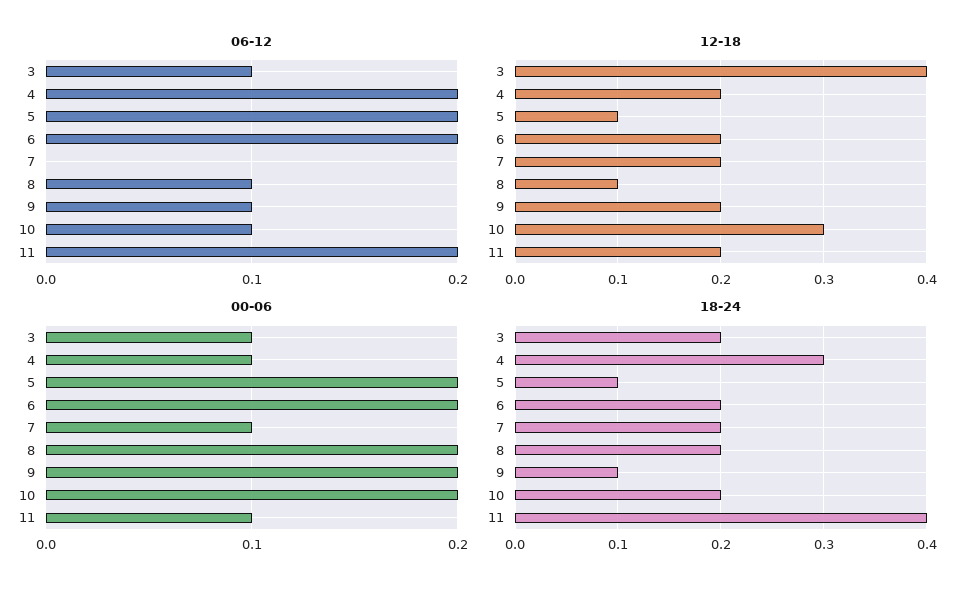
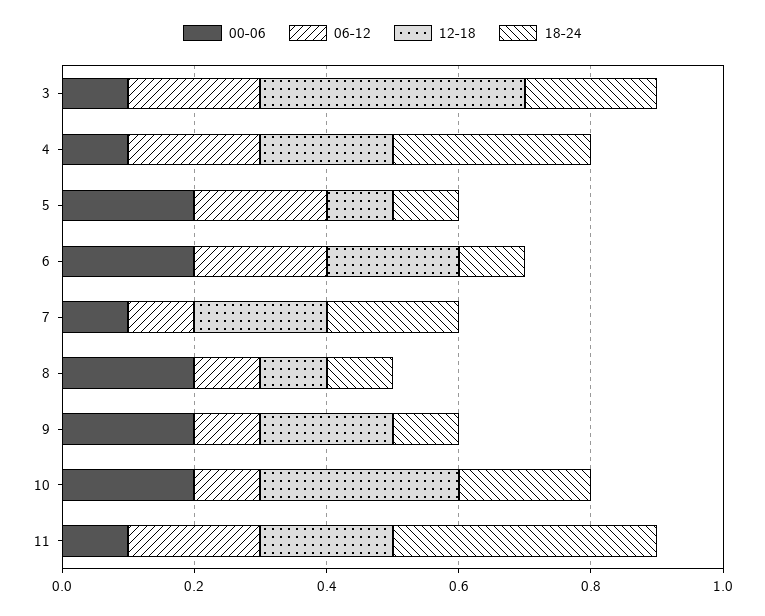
  {
    "06-12": {
-     "3": 0.1,
+     "3": 0.2,
      "4": 0.2,
      "5": 0.2,
      "6": 0.2,
-     "7": 0,
+     "7": 0.1,
      "8": 0.1,
      "9": 0.1,
      "10": 0.1,
      "11": 0.2
    },
    "12-18": {
      "3": 0.4,
      "4": 0.2,
      "5": 0.1,
      "6": 0.2,
      "7": 0.2,
      "8": 0.1,
      "9": 0.2,
      "10": 0.3,
      "11": 0.2
    },
    "00-06": {
      "3": 0.1,
      "4": 0.1,
      "5": 0.2,
      "6": 0.2,
      "7": 0.1,
      "8": 0.2,
      "9": 0.2,
      "10": 0.2,
      "11": 0.1
    },
    "18-24": {
      "3": 0.2,
      "4": 0.3,
      "5": 0.1,
-     "6": 0.2,
+     "6": 0.1,
      "7": 0.2,
-     "8": 0.2,
+     "8": 0.1,
      "9": 0.1,
      "10": 0.2,
      "11": 0.4
    }
  }

